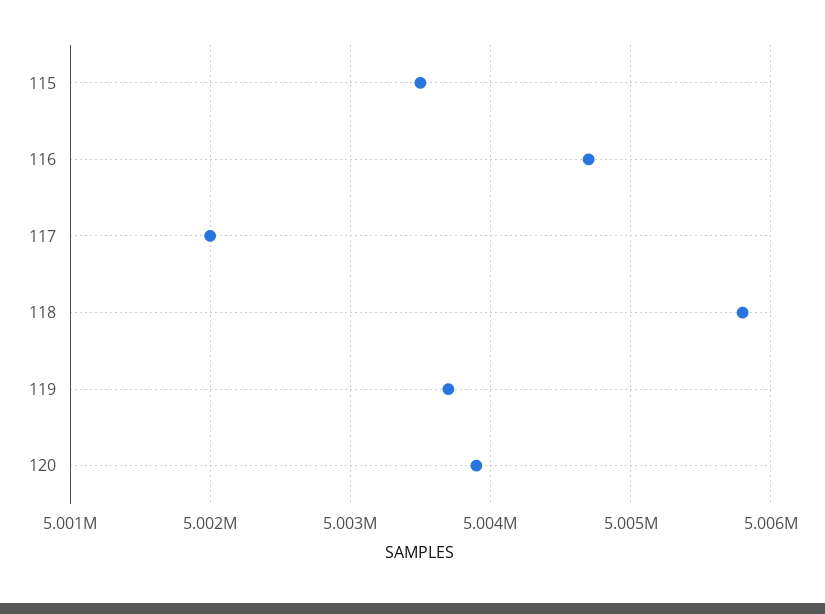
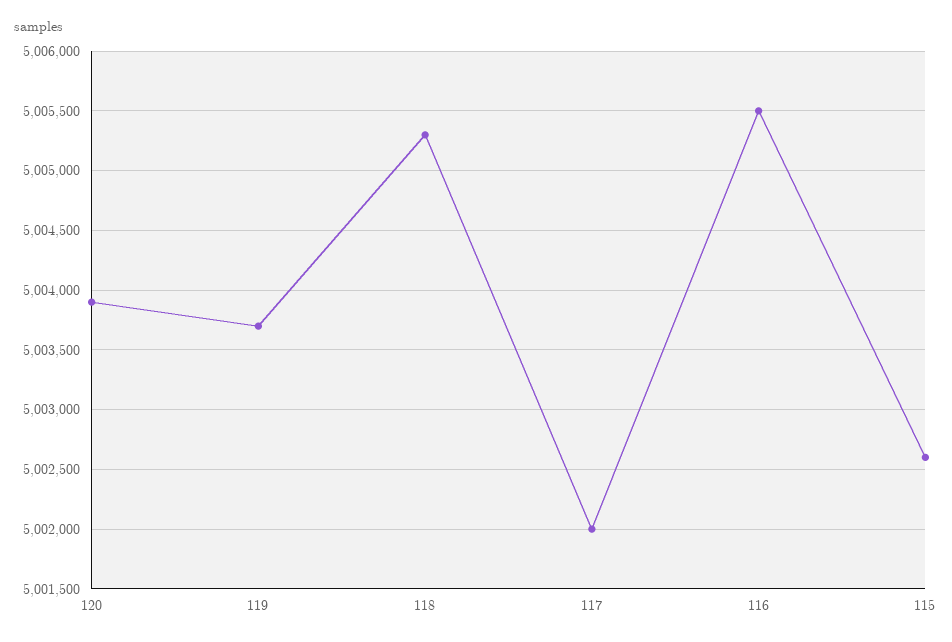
  {
-   "115": 5003500,
+   "115": 5002600,
-   "116": 5004700,
+   "116": 5005500,
    "117": 5002000,
-   "118": 5005800,
+   "118": 5005300,
    "119": 5003700,
    "120": 5003900
  }

